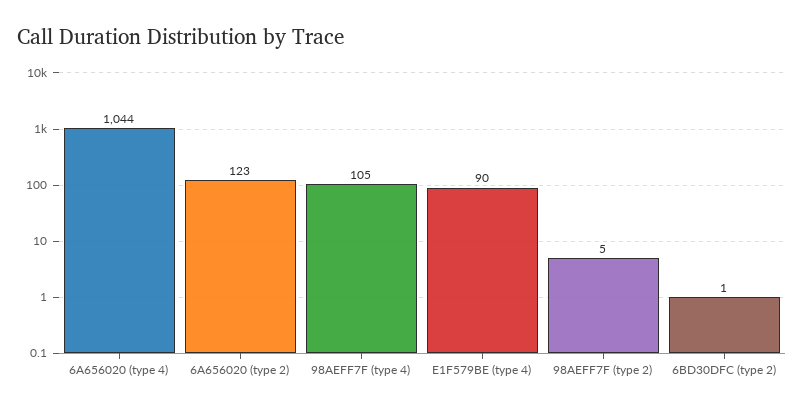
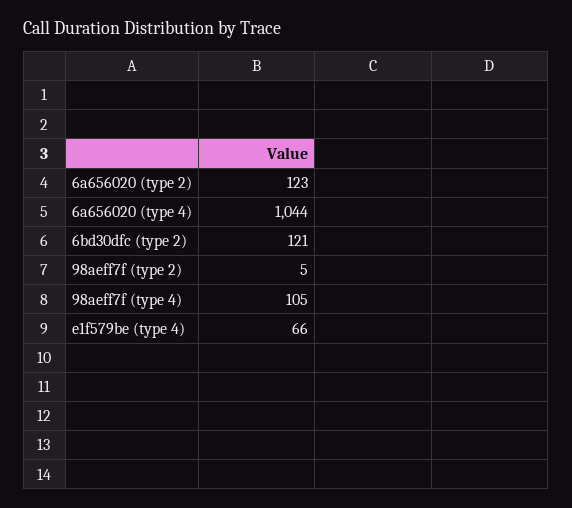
  {
    "6A656020 (type 4)": 1044,
    "6A656020 (type 2)": 123,
    "98AEFF7F (type 4)": 105,
-   "E1F579BE (type 4)": 90,
+   "E1F579BE (type 4)": 66,
    "98AEFF7F (type 2)": 5,
-   "6BD30DFC (type 2)": 1
+   "6BD30DFC (type 2)": 121
  }

